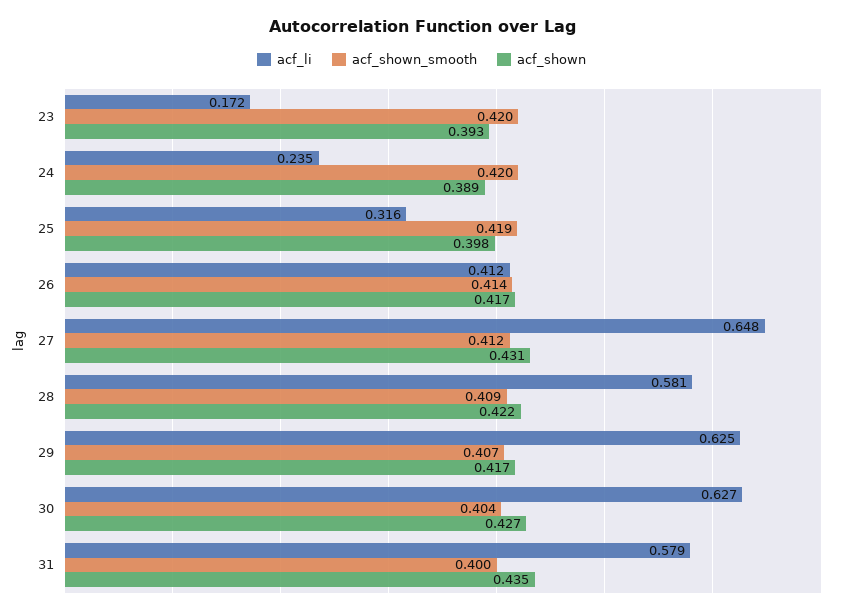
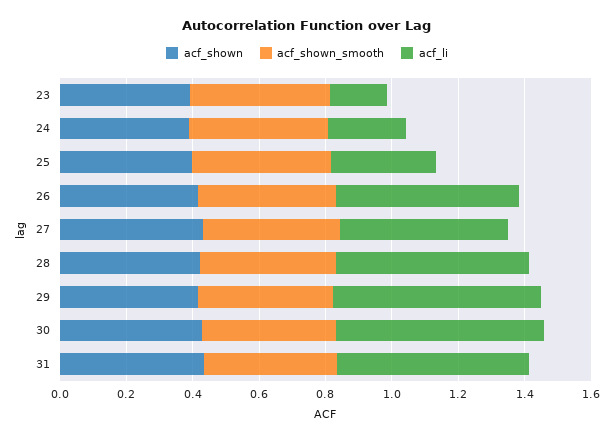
  {
    "acf_li": {
      "23": 0.172,
      "24": 0.235,
      "25": 0.316,
-     "26": 0.412,
+     "26": 0.55,
-     "27": 0.648,
+     "27": 0.5,
      "28": 0.581,
      "29": 0.625,
      "30": 0.627,
      "31": 0.579
    },
    "acf_shown_smooth": {
      "23": 0.42,
      "24": 0.42,
      "25": 0.419,
      "26": 0.414,
      "27": 0.412,
      "28": 0.409,
      "29": 0.407,
      "30": 0.404,
      "31": 0.4
    },
    "acf_shown": {
      "23": 0.393,
      "24": 0.389,
      "25": 0.398,
      "26": 0.417,
      "27": 0.431,
      "28": 0.422,
      "29": 0.417,
      "30": 0.427,
      "31": 0.435
    }
  }

